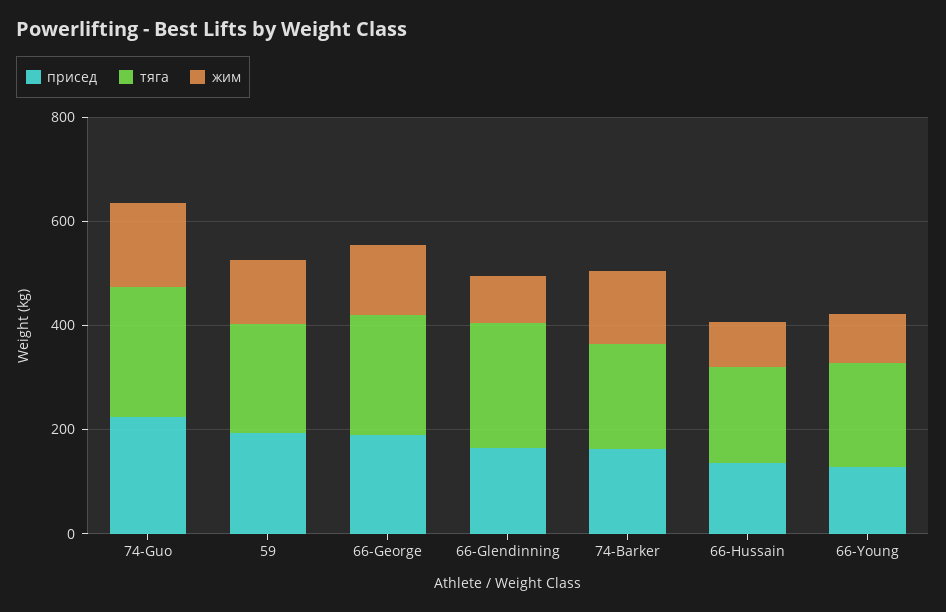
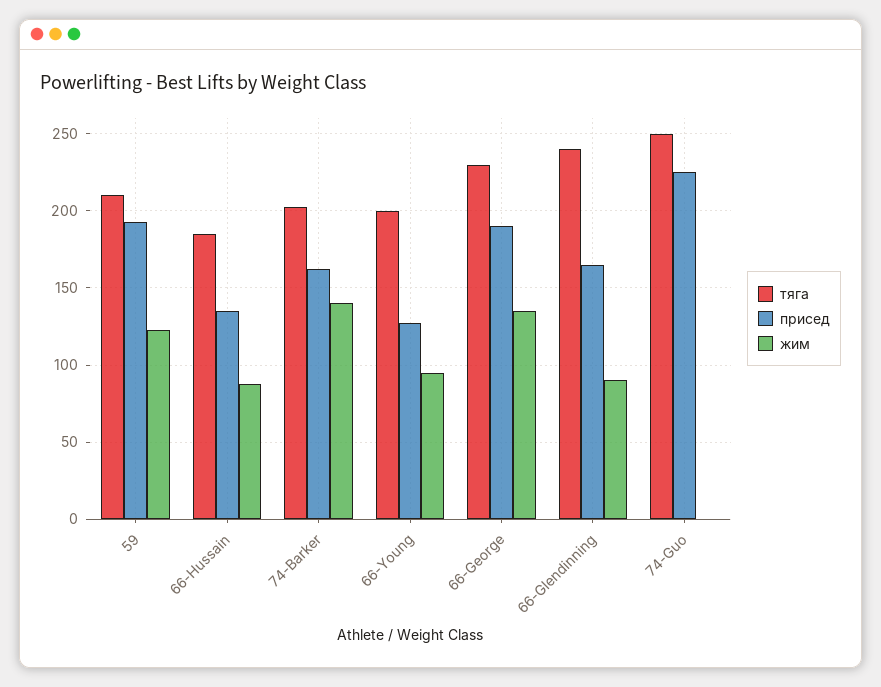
  {
    "присед": {
      "74-Guo": 225,
      "59": 195,
      "66-George": 190,
      "66-Glendinning": 165,
      "74-Barker": 165,
      "66-Hussain": 135,
      "66-Young": 130
    },
    "тяга": {
      "74-Guo": 250,
      "59": 210,
      "66-George": 230,
      "66-Glendinning": 240,
      "74-Barker": 205,
      "66-Hussain": 185,
      "66-Young": 200
    },
    "жим": {
-     "74-Guo": 150,
+     "74-Guo": 0,
      "59": 125,
      "66-George": 135,
      "66-Glendinning": 90,
      "74-Barker": 140,
      "66-Hussain": 90,
      "66-Young": 95
    }
  }

